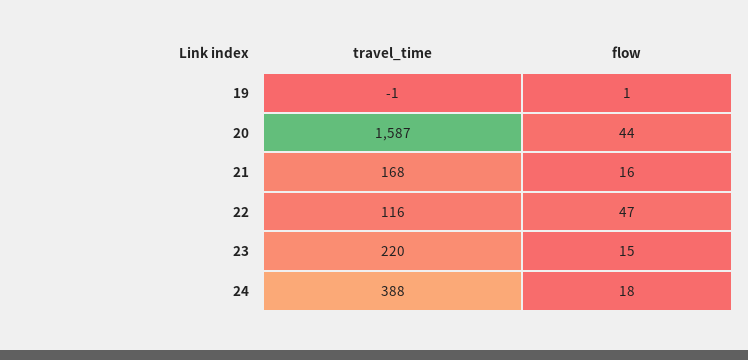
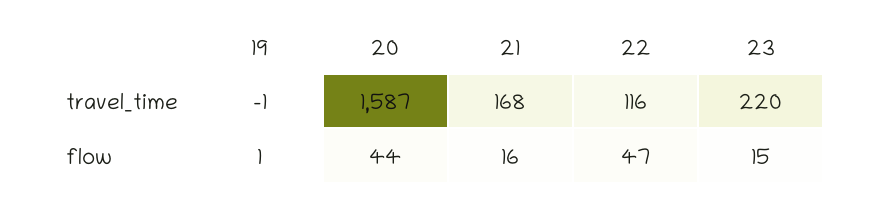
  {
    "travel_time": {
      "19": -1,
      "20": 1587,
      "21": 168,
      "22": 116,
-     "23": 220,
+     "23": 220
-     "24": 388
    },
    "flow": {
      "19": 1,
      "20": 44,
      "21": 16,
      "22": 47,
-     "23": 15,
+     "23": 15
-     "24": 18
    }
  }

